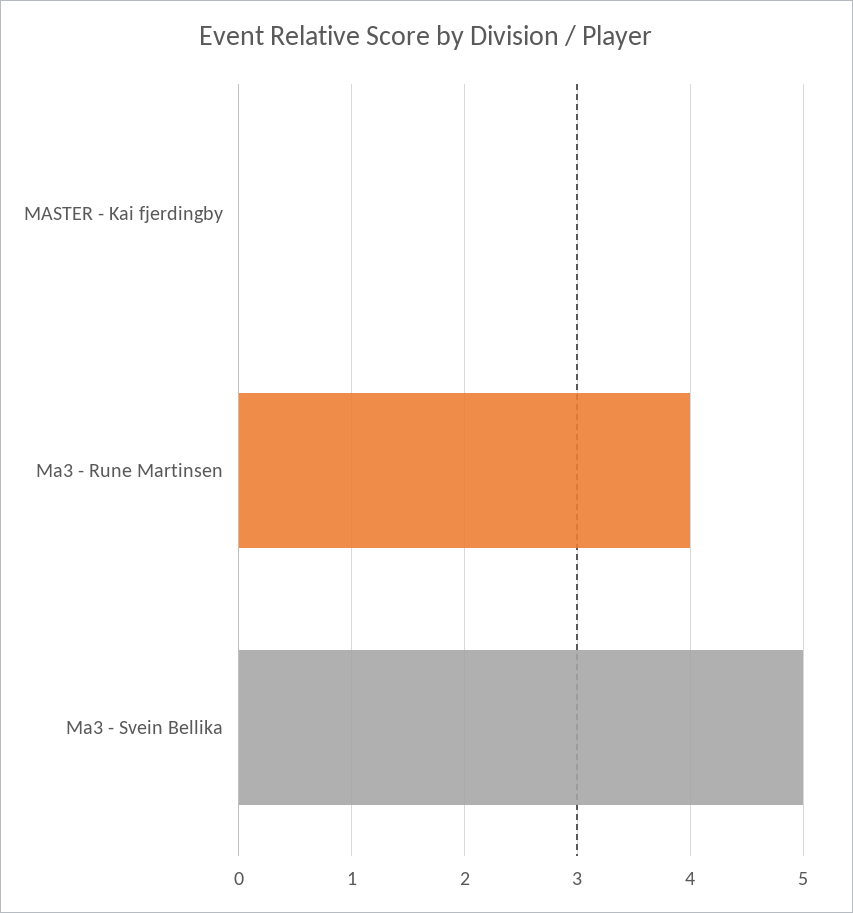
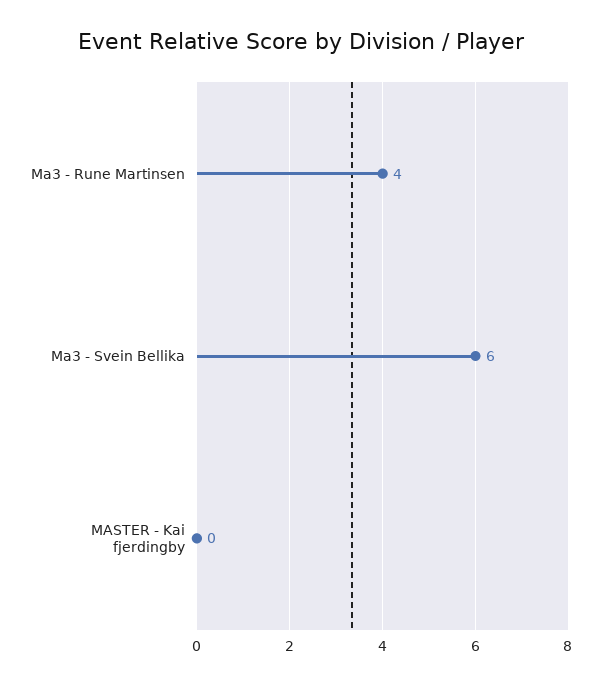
  {
    "MASTER - Kai fjerdingby": 0,
    "Ma3 - Rune Martinsen": 4,
-   "Ma3 - Svein Bellika": 5
+   "Ma3 - Svein Bellika": 6
  }

